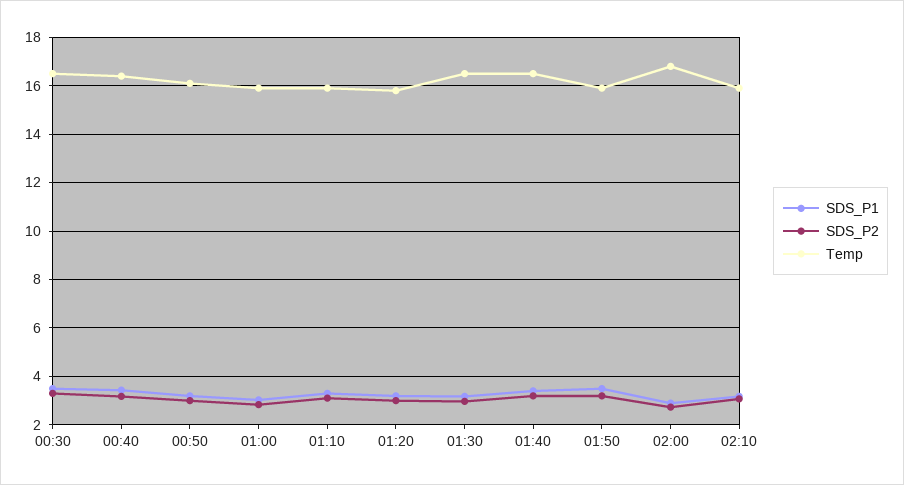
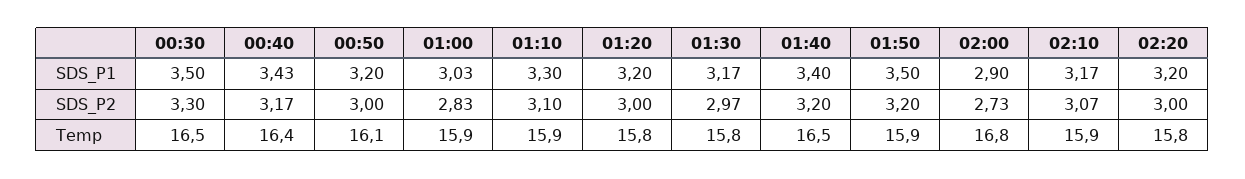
  {
    "SDS_P1": {
      "00:30": 3.5,
      "00:40": 3.43,
      "00:50": 3.2,
      "01:00": 3.03,
      "01:10": 3.3,
      "01:20": 3.2,
      "01:30": 3.17,
      "01:40": 3.4,
      "01:50": 3.5,
      "02:00": 2.9,
-     "02:10": 3.17
+     "02:10": 3.17,
+     "02:20": 3.2
    },
    "SDS_P2": {
      "00:30": 3.3,
      "00:40": 3.17,
      "00:50": 3,
      "01:00": 2.83,
      "01:10": 3.1,
      "01:20": 3,
      "01:30": 2.97,
      "01:40": 3.2,
      "01:50": 3.2,
      "02:00": 2.73,
-     "02:10": 3.07
+     "02:10": 3.07,
+     "02:20": 3
    },
    "Temp": {
      "00:30": 16.5,
      "00:40": 16.4,
      "00:50": 16.1,
      "01:00": 15.9,
      "01:10": 15.9,
      "01:20": 15.8,
-     "01:30": 16.5,
+     "01:30": 15.8,
      "01:40": 16.5,
      "01:50": 15.9,
      "02:00": 16.8,
-     "02:10": 15.9
+     "02:10": 15.9,
+     "02:20": 15.8
    }
  }

